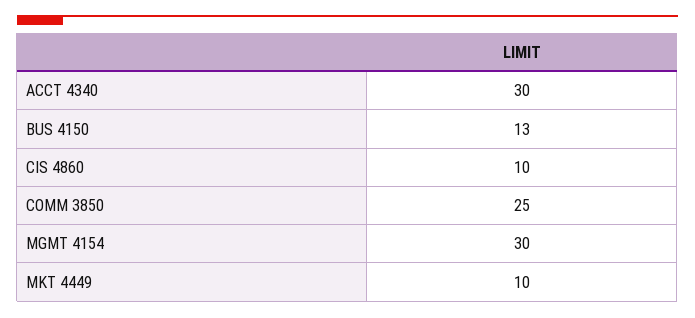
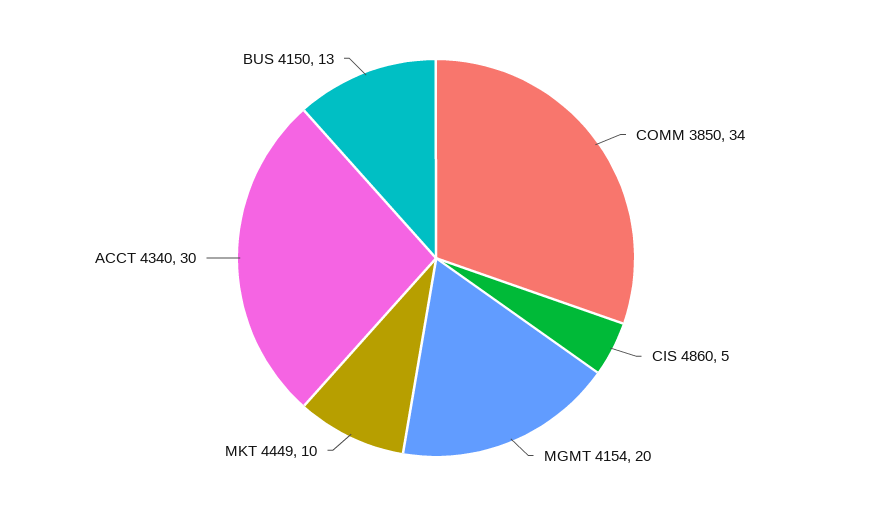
  {
    "ACCT 4340": 30,
    "BUS 4150": 13,
-   "CIS 4860": 10,
+   "CIS 4860": 5,
-   "COMM 3850": 25,
+   "COMM 3850": 34,
-   "MGMT 4154": 30,
+   "MGMT 4154": 20,
    "MKT 4449": 10
  }

